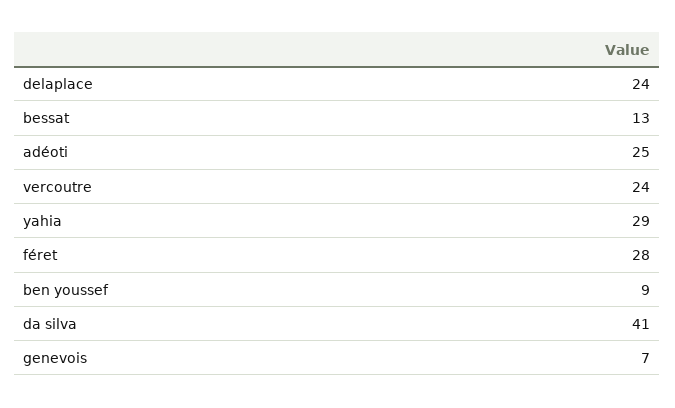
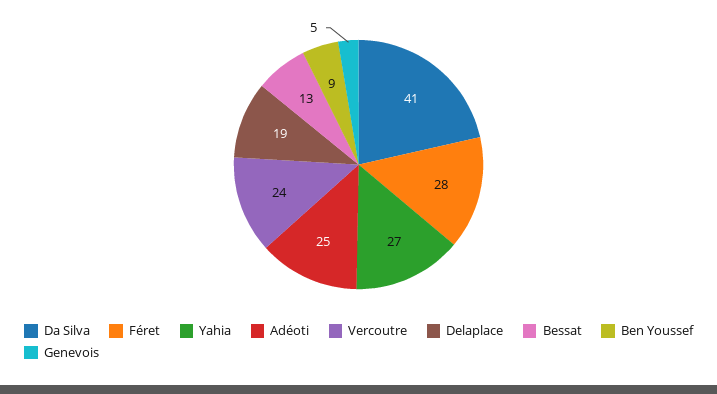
  {
-   "delaplace": 24,
+   "delaplace": 19,
    "bessat": 13,
    "adéoti": 25,
    "vercoutre": 24,
-   "yahia": 29,
+   "yahia": 27,
    "féret": 28,
    "ben youssef": 9,
    "da silva": 41,
-   "genevois": 7
+   "genevois": 5
  }

